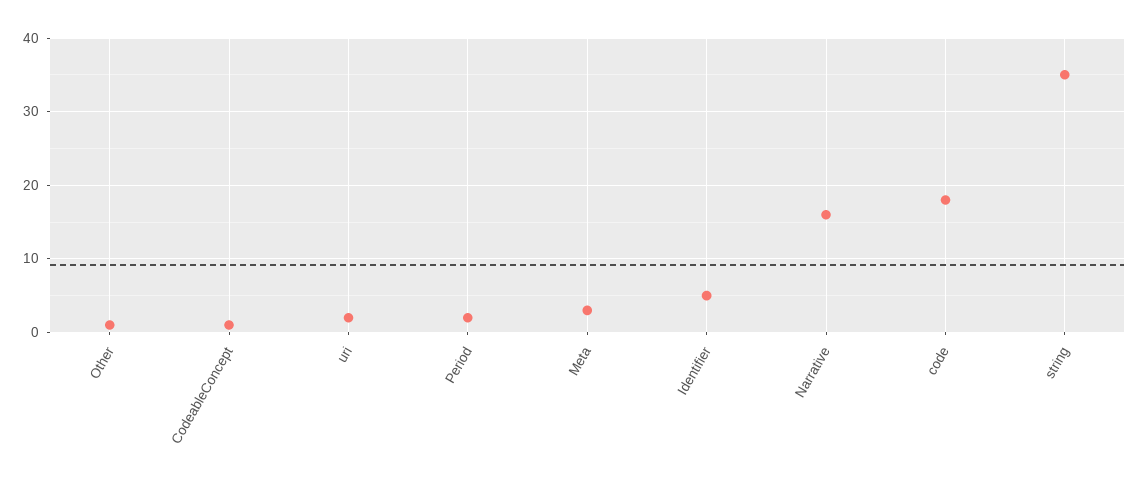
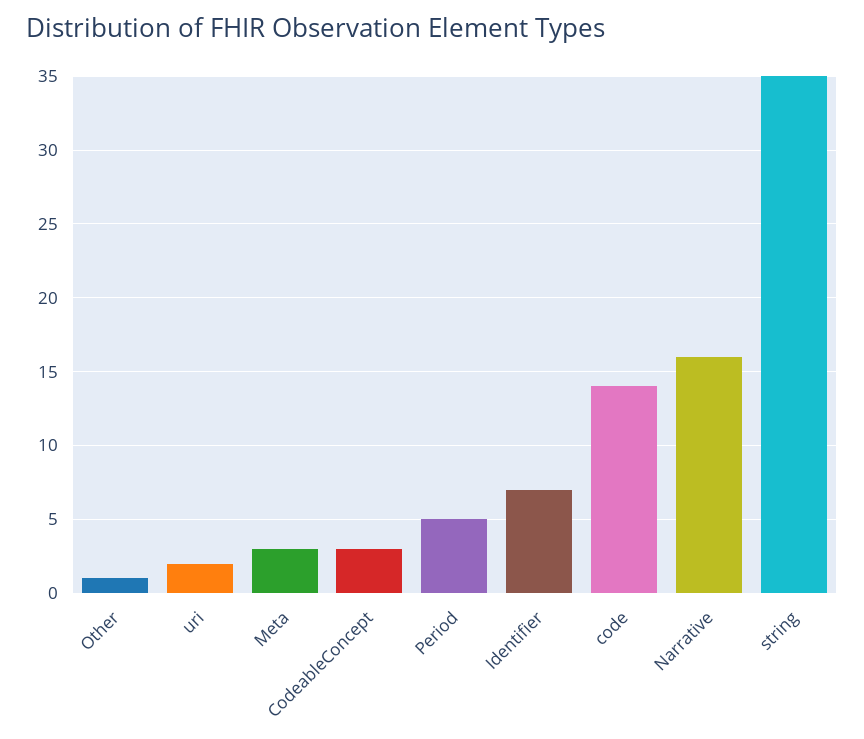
  {
    "Other": 1,
-   "CodeableConcept": 1,
+   "CodeableConcept": 3,
    "uri": 2,
-   "Period": 2,
+   "Period": 5,
    "Meta": 3,
-   "Identifier": 5,
+   "Identifier": 7,
    "Narrative": 16,
-   "code": 18,
+   "code": 14,
    "string": 35
  }

